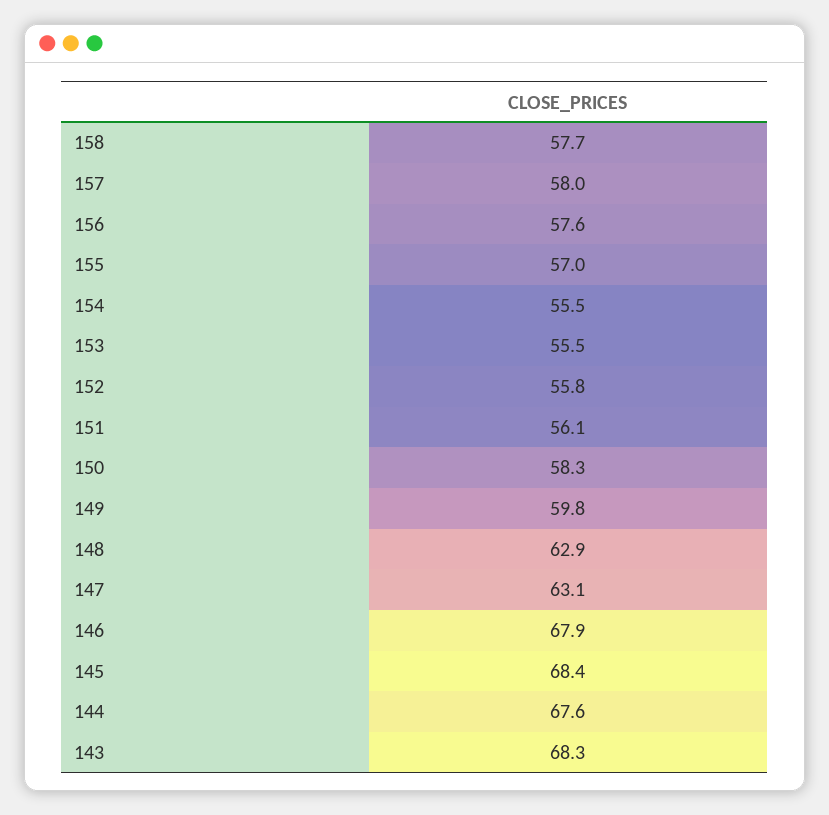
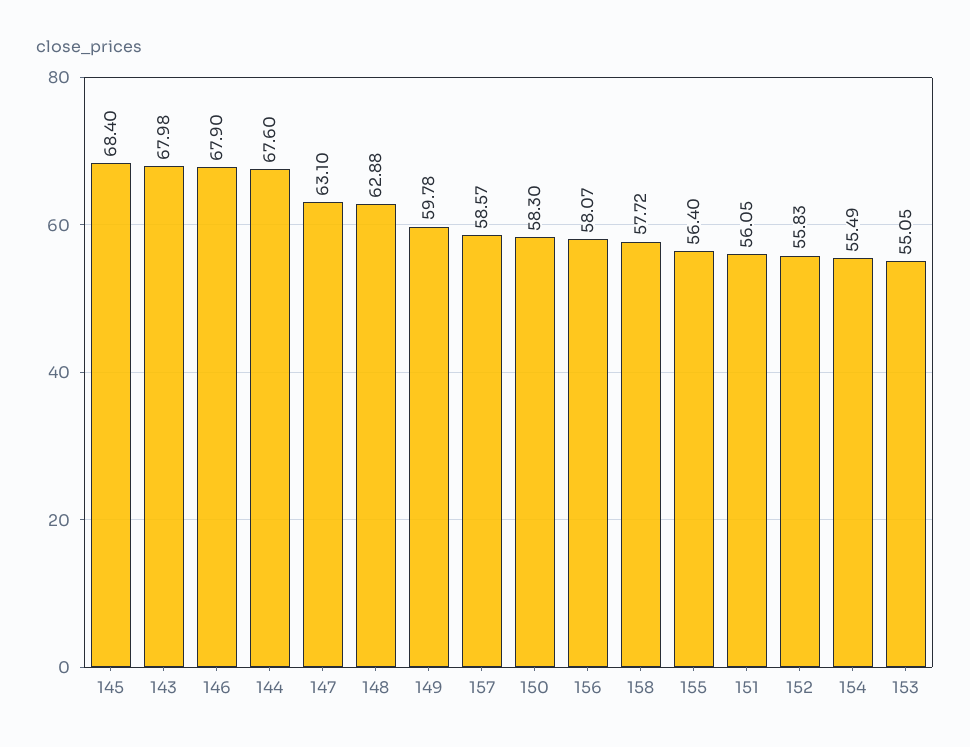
  {
    "158": 57.72,
-   "157": 58,
+   "157": 58.57,
-   "156": 57.6,
+   "156": 58.07,
-   "155": 57,
+   "155": 56.4,
    "154": 55.49,
-   "153": 55.5,
+   "153": 55.05,
    "152": 55.83,
    "151": 56.05,
    "150": 58.3,
    "149": 59.78,
    "148": 62.88,
    "147": 63.1,
    "146": 67.9,
    "145": 68.4,
    "144": 67.6,
-   "143": 68.3
+   "143": 67.98
  }

